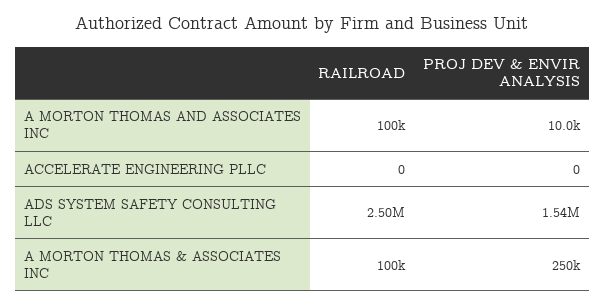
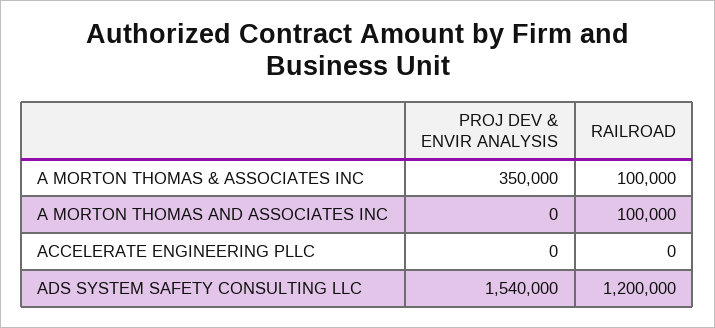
  {
    "RAILROAD": {
      "A MORTON THOMAS AND ASSOCIATES INC": 100000,
      "ACCELERATE ENGINEERING PLLC": 0,
-     "ADS SYSTEM SAFETY CONSULTING LLC": 2500000,
+     "ADS SYSTEM SAFETY CONSULTING LLC": 1200000,
      "A MORTON THOMAS & ASSOCIATES INC": 100000
    },
    "PROJ DEV & ENVIR ANALYSIS": {
-     "A MORTON THOMAS AND ASSOCIATES INC": 10000,
+     "A MORTON THOMAS AND ASSOCIATES INC": 0,
      "ACCELERATE ENGINEERING PLLC": 0,
      "ADS SYSTEM SAFETY CONSULTING LLC": 1540000,
-     "A MORTON THOMAS & ASSOCIATES INC": 250000
+     "A MORTON THOMAS & ASSOCIATES INC": 350000
    }
  }

